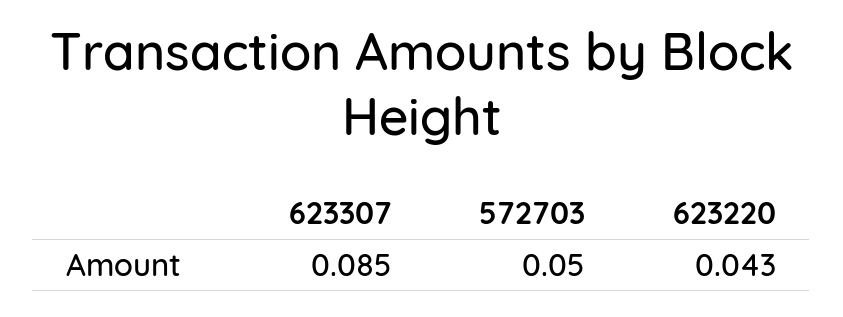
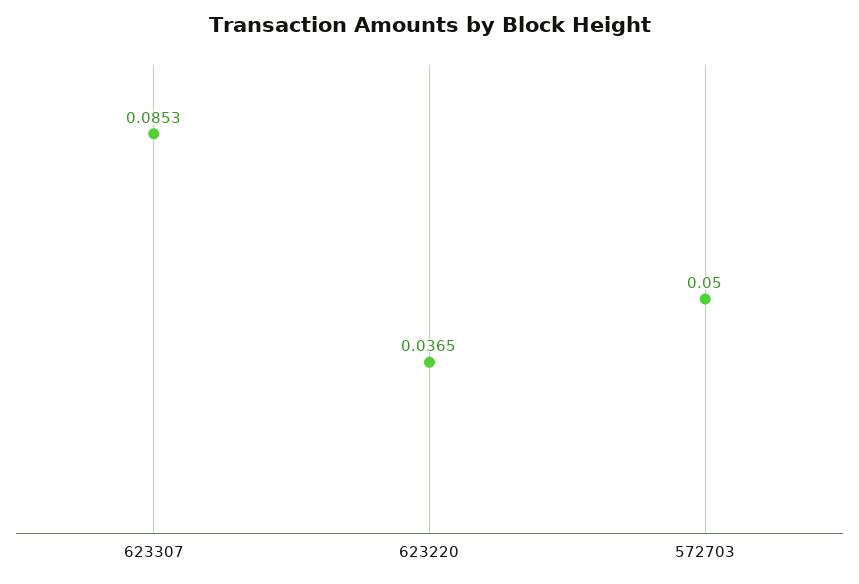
  {
    "623307": 0.0853,
    "572703": 0.05,
-   "623220": 0.043
+   "623220": 0.0365
  }

